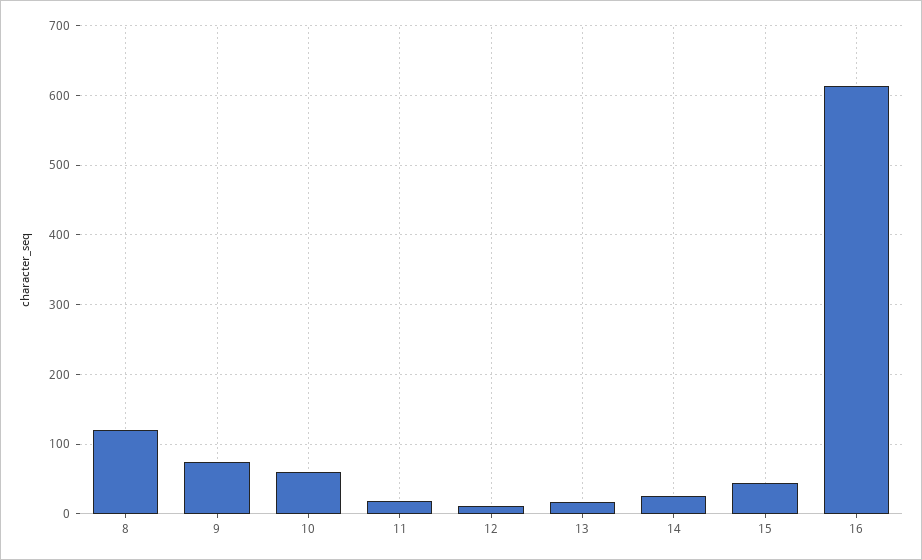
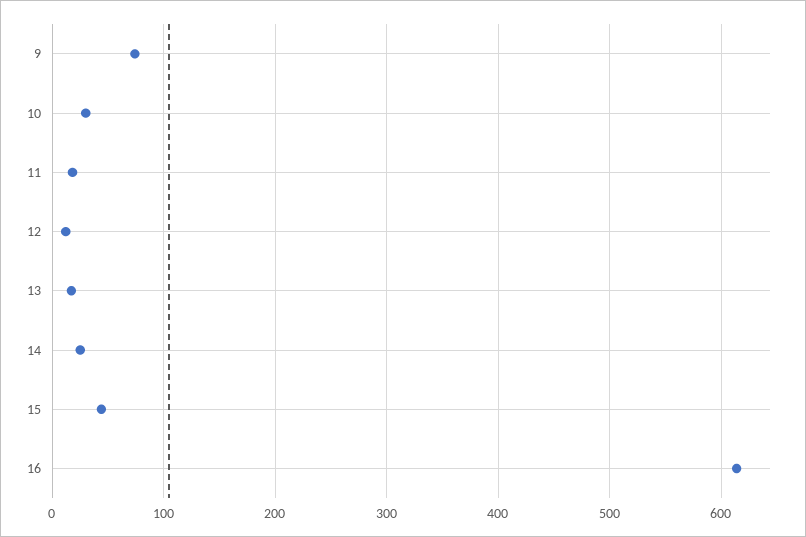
  {
-   "8": 120,
    "9": 70,
-   "10": 60,
+   "10": 30,
    "11": 20,
    "12": 10,
    "13": 20,
    "14": 30,
    "15": 40,
    "16": 610
  }

